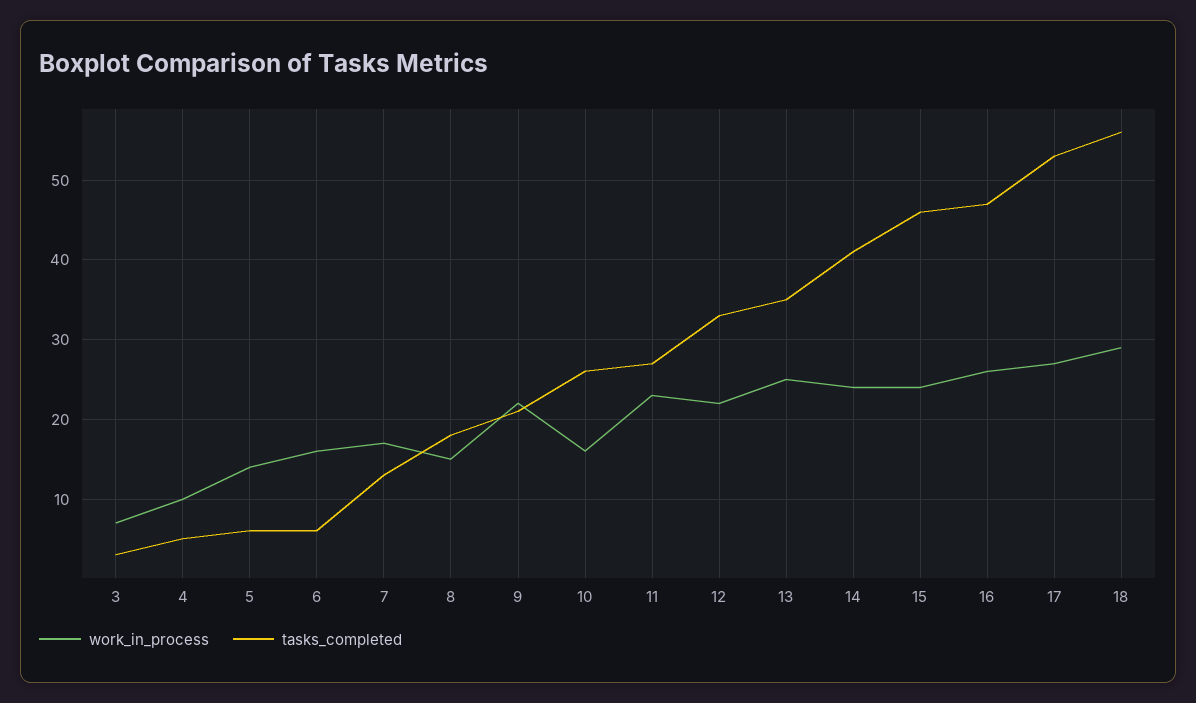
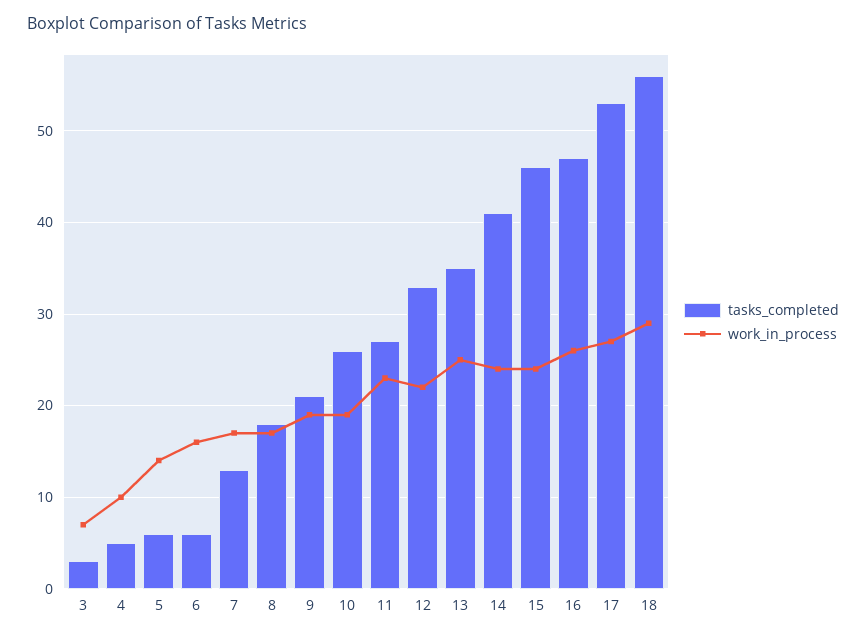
  {
    "work_in_process": {
      "3": 7,
      "4": 10,
      "5": 14,
      "6": 16,
      "7": 17,
-     "8": 15,
+     "8": 17,
-     "9": 22,
+     "9": 19,
-     "10": 16,
+     "10": 19,
      "11": 23,
      "12": 22,
      "13": 25,
      "14": 24,
      "15": 24,
      "16": 26,
      "17": 27,
      "18": 29
    },
    "tasks_completed": {
      "3": 3,
      "4": 5,
      "5": 6,
      "6": 6,
      "7": 13,
      "8": 18,
      "9": 21,
      "10": 26,
      "11": 27,
      "12": 33,
      "13": 35,
      "14": 41,
      "15": 46,
      "16": 47,
      "17": 53,
      "18": 56
    }
  }

